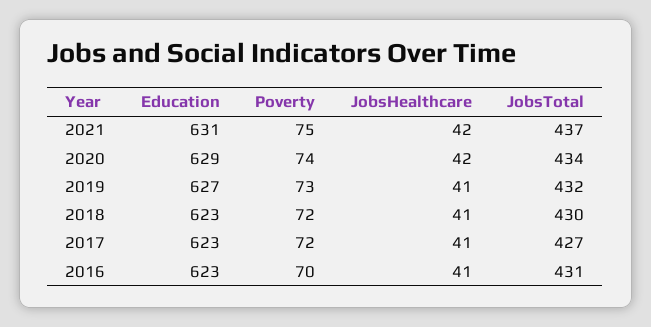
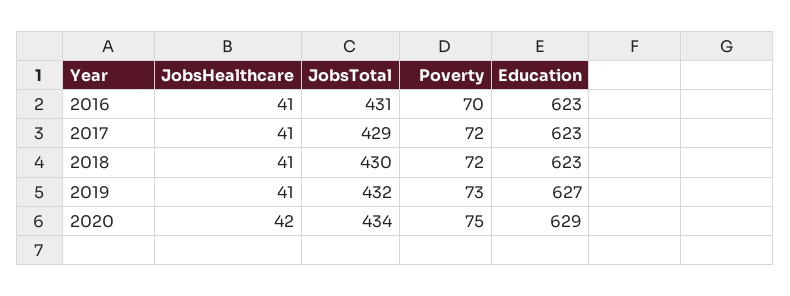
  {
    "Education": {
-     "2021": 631,
      "2020": 629,
      "2019": 627,
      "2018": 623,
      "2017": 623,
      "2016": 623
    },
    "Poverty": {
-     "2021": 75,
-     "2020": 74,
+     "2020": 75,
      "2019": 73,
      "2018": 72,
      "2017": 72,
      "2016": 70
    },
    "JobsHealthcare": {
-     "2021": 42,
      "2020": 42,
      "2019": 41,
      "2018": 41,
      "2017": 41,
      "2016": 41
    },
    "JobsTotal": {
-     "2021": 437,
      "2020": 434,
      "2019": 432,
      "2018": 430,
-     "2017": 427,
+     "2017": 429,
      "2016": 431
    }
  }

